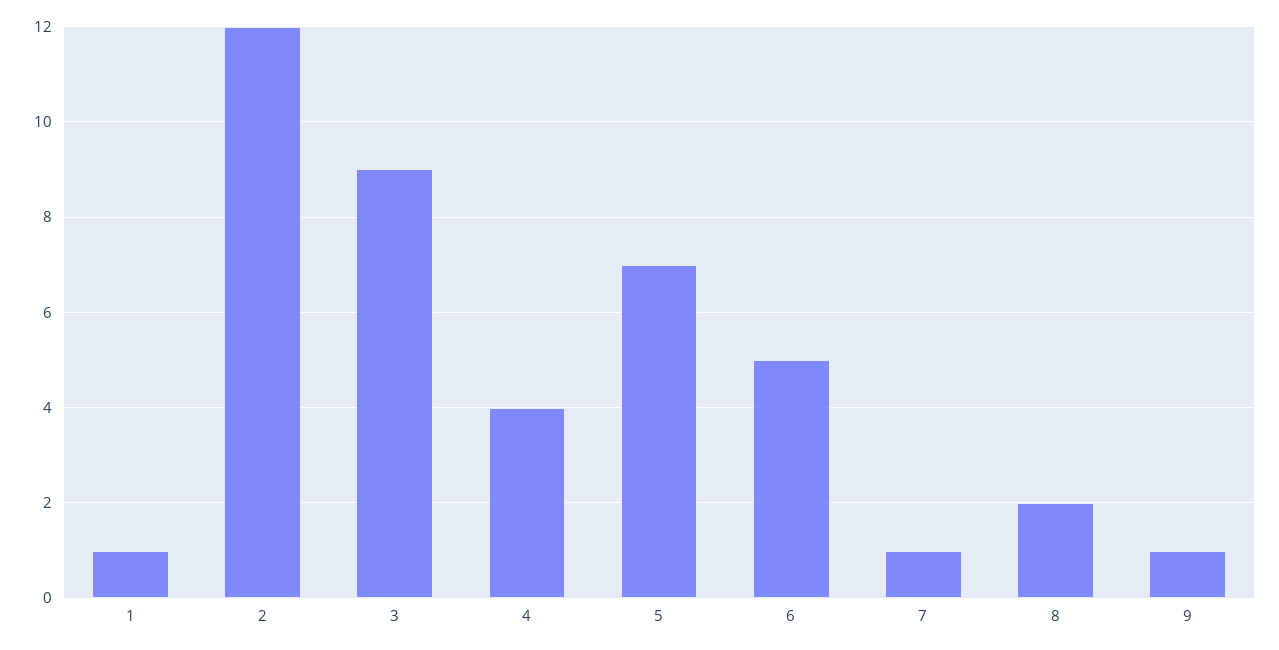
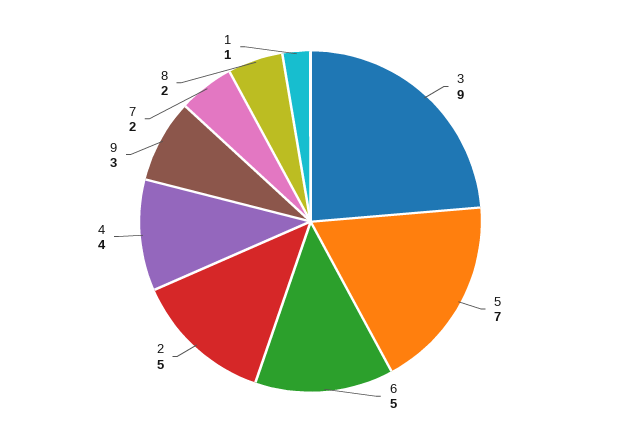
  {
    "1": 1,
-   "2": 12,
+   "2": 5,
    "3": 9,
    "4": 4,
    "5": 7,
    "6": 5,
-   "7": 1,
+   "7": 2,
    "8": 2,
-   "9": 1
+   "9": 3
  }

